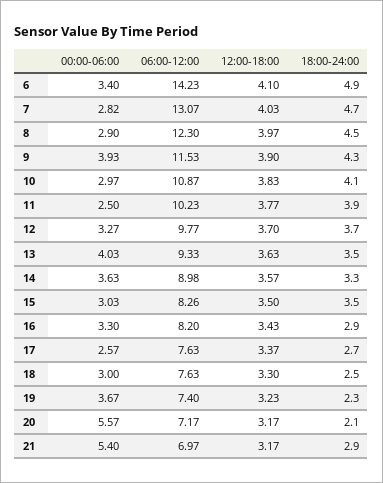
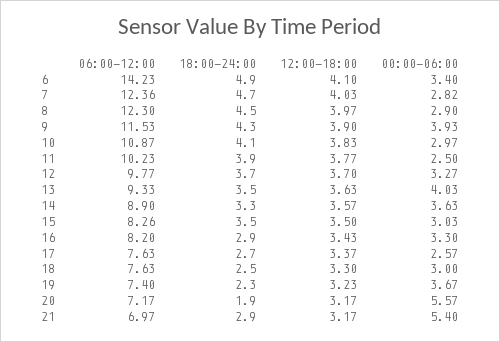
  {
    "00:00-06:00": {
      "6": 3.4,
      "7": 2.82,
      "8": 2.9,
      "9": 3.93,
      "10": 2.97,
      "11": 2.5,
      "12": 3.27,
      "13": 4.03,
      "14": 3.63,
      "15": 3.03,
      "16": 3.3,
      "17": 2.57,
      "18": 3,
      "19": 3.67,
      "20": 5.57,
      "21": 5.4
    },
    "06:00-12:00": {
      "6": 14.23,
-     "7": 13.07,
+     "7": 12.36,
      "8": 12.3,
      "9": 11.53,
      "10": 10.87,
      "11": 10.23,
      "12": 9.77,
      "13": 9.33,
-     "14": 8.98,
+     "14": 8.9,
      "15": 8.26,
      "16": 8.2,
      "17": 7.63,
      "18": 7.63,
      "19": 7.4,
      "20": 7.17,
      "21": 6.97
    },
    "12:00-18:00": {
      "6": 4.1,
      "7": 4.03,
      "8": 3.97,
      "9": 3.9,
      "10": 3.83,
      "11": 3.77,
      "12": 3.7,
      "13": 3.63,
      "14": 3.57,
      "15": 3.5,
      "16": 3.43,
      "17": 3.37,
      "18": 3.3,
      "19": 3.23,
      "20": 3.17,
      "21": 3.17
    },
    "18:00-24:00": {
      "6": 4.9,
      "7": 4.7,
      "8": 4.5,
      "9": 4.3,
      "10": 4.1,
      "11": 3.9,
      "12": 3.7,
      "13": 3.5,
      "14": 3.3,
      "15": 3.5,
      "16": 2.9,
      "17": 2.7,
      "18": 2.5,
      "19": 2.3,
-     "20": 2.1,
+     "20": 1.9,
      "21": 2.9
    }
  }

